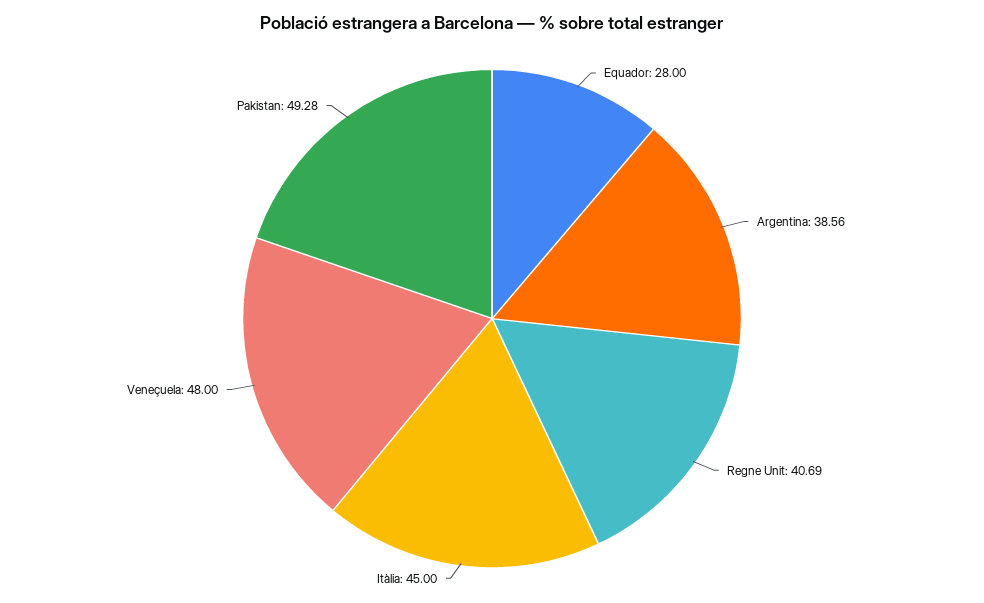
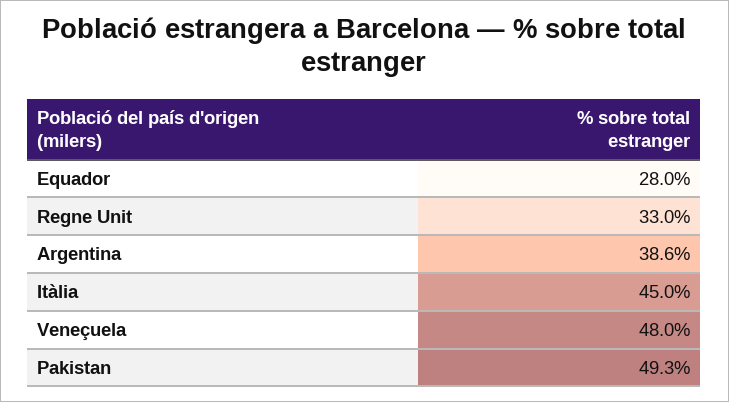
  {
    "Equador": 28,
    "Argentina": 38.56,
-   "Regne Unit": 40.69,
+   "Regne Unit": 33,
    "Itàlia": 45,
    "Veneçuela": 48,
    "Pakistan": 49.28
  }

